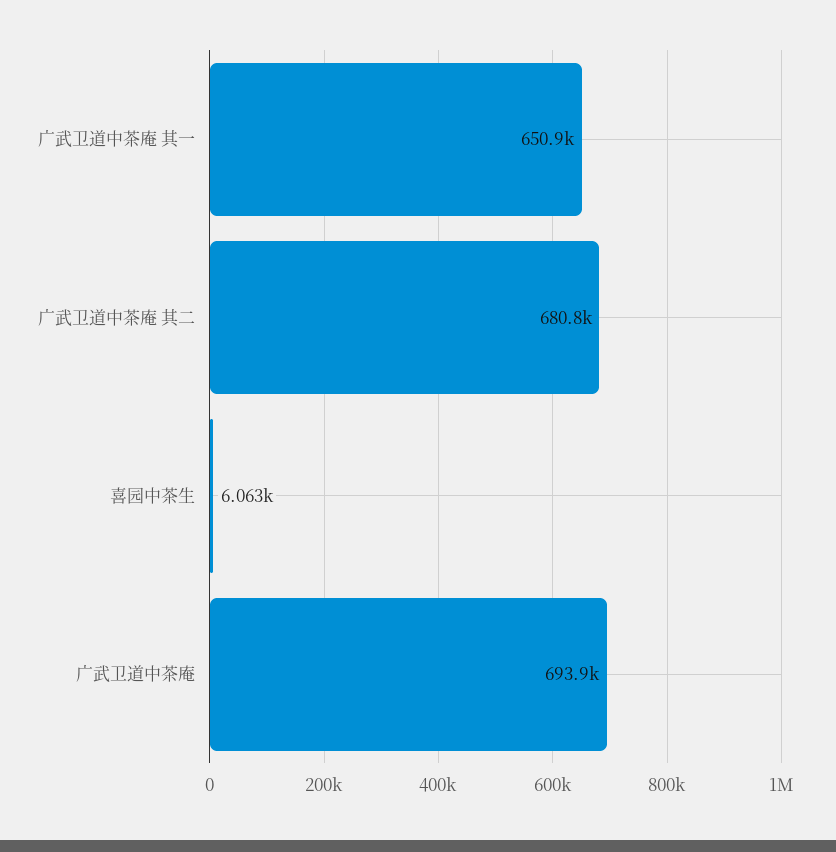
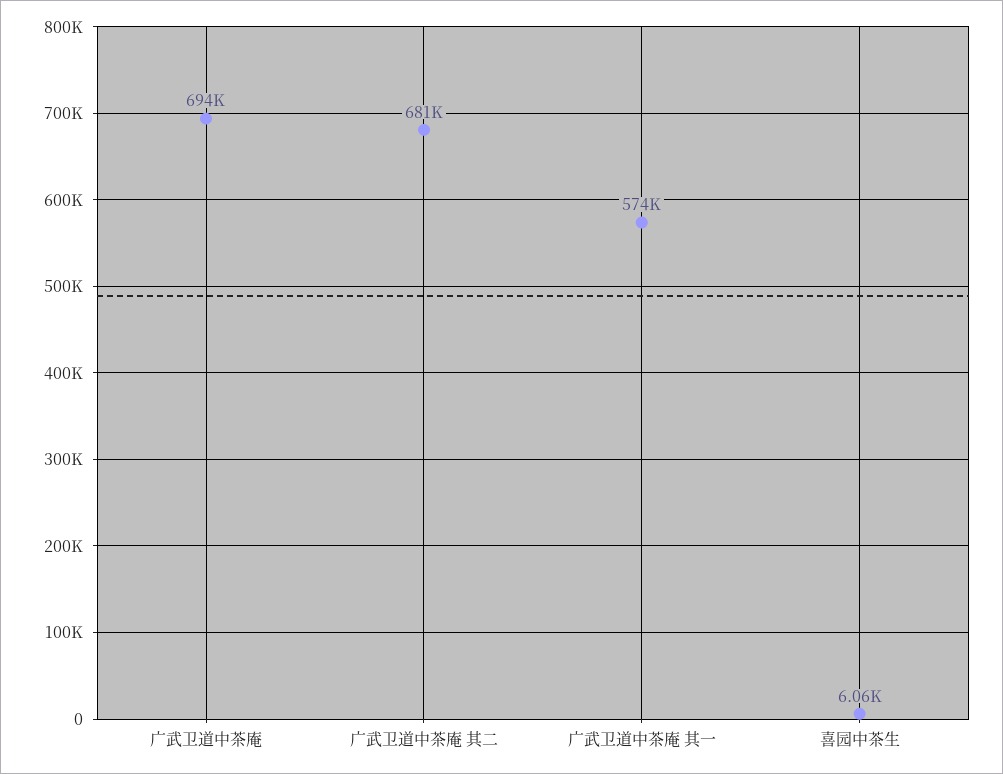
  {
-   "广武卫道中茶庵 其一": 650900,
+   "广武卫道中茶庵 其一": 574000,
    "广武卫道中茶庵 其二": 680800,
    "喜园中茶生": 6063,
    "广武卫道中茶庵": 693900
  }

